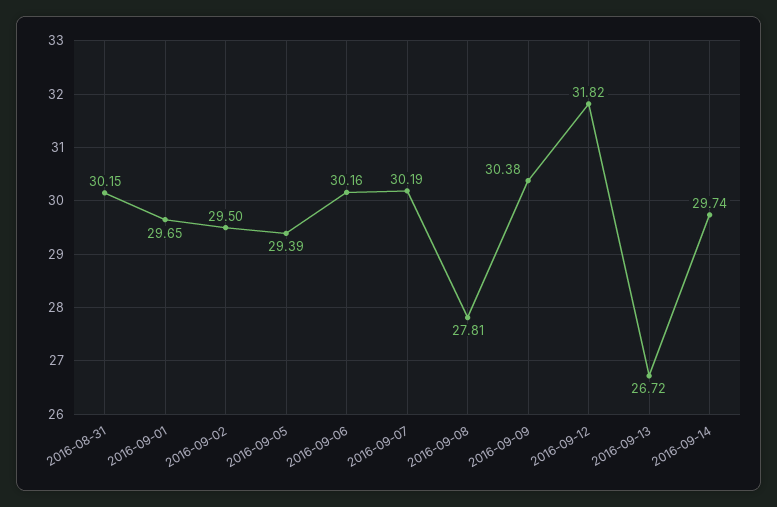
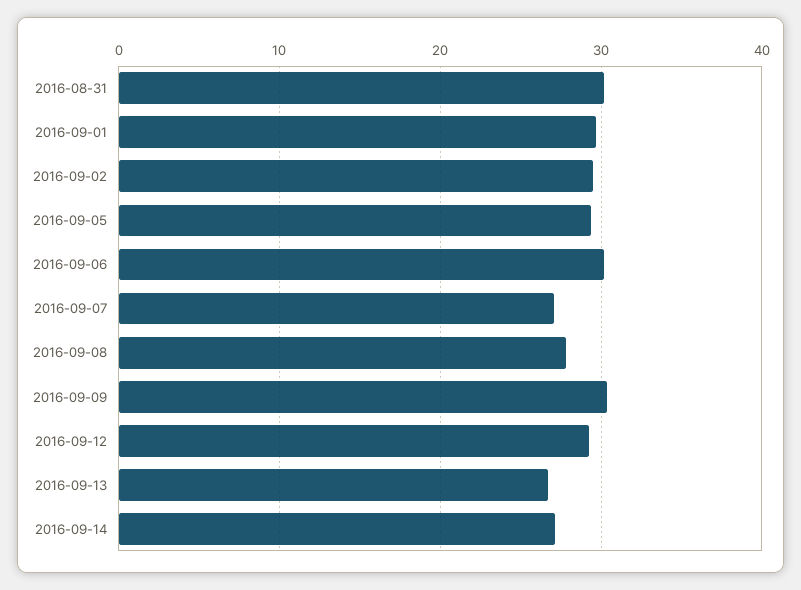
  {
    "2016-08-31": 30.15,
    "2016-09-01": 29.65,
    "2016-09-02": 29.5,
    "2016-09-05": 29.39,
    "2016-09-06": 30.16,
-   "2016-09-07": 30.19,
+   "2016-09-07": 27,
    "2016-09-08": 27.81,
    "2016-09-09": 30.38,
-   "2016-09-12": 31.82,
+   "2016-09-12": 29,
    "2016-09-13": 26.72,
-   "2016-09-14": 29.74
+   "2016-09-14": 27
  }

